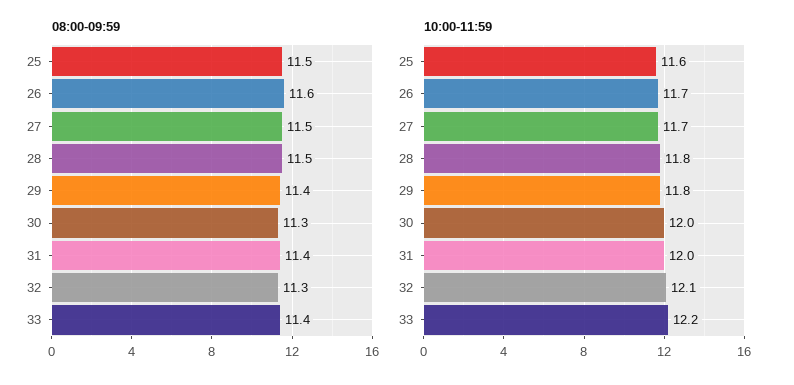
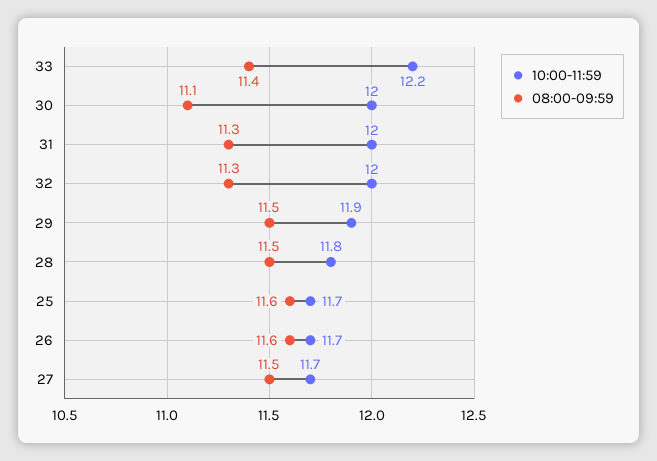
  {
    "08:00-09:59": {
-     "25": 11.5,
+     "25": 11.6,
      "26": 11.6,
      "27": 11.5,
      "28": 11.5,
-     "29": 11.4,
+     "29": 11.5,
-     "30": 11.3,
+     "30": 11.1,
-     "31": 11.4,
+     "31": 11.3,
      "32": 11.3,
      "33": 11.4
    },
    "10:00-11:59": {
-     "25": 11.6,
+     "25": 11.7,
      "26": 11.7,
      "27": 11.7,
      "28": 11.8,
-     "29": 11.8,
+     "29": 11.9,
      "30": 12,
      "31": 12,
-     "32": 12.1,
+     "32": 12,
      "33": 12.2
    }
  }

